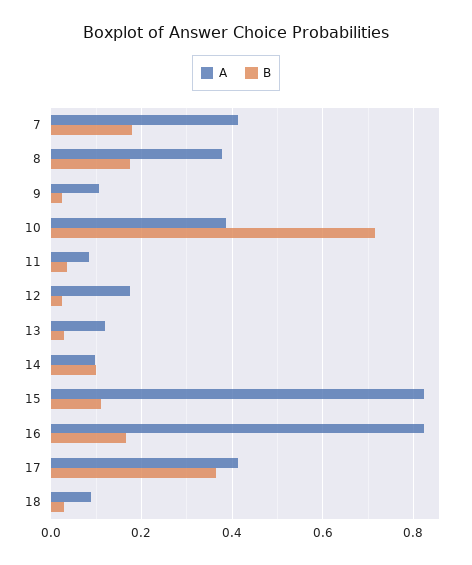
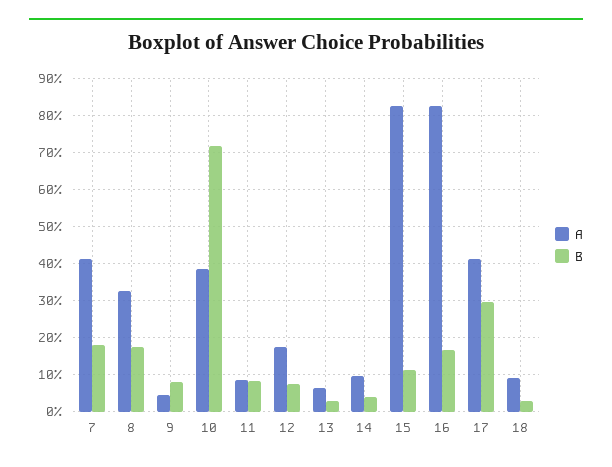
  {
    "A": {
      "7": 0.42,
-     "8": 0.38,
+     "8": 0.32,
-     "9": 0.1,
+     "9": 0.04,
      "10": 0.38,
      "11": 0.08,
      "12": 0.18,
-     "13": 0.12,
+     "13": 0.06,
      "14": 0.1,
      "15": 0.82,
      "16": 0.82,
      "17": 0.42,
      "18": 0.08
    },
    "B": {
      "7": 0.18,
      "8": 0.18,
-     "9": 0.02,
+     "9": 0.08,
      "10": 0.72,
-     "11": 0.04,
+     "11": 0.08,
-     "12": 0.02,
+     "12": 0.08,
      "13": 0.04,
-     "14": 0.1,
+     "14": 0.04,
      "15": 0.12,
      "16": 0.16,
-     "17": 0.36,
+     "17": 0.3,
      "18": 0.02
    }
  }

